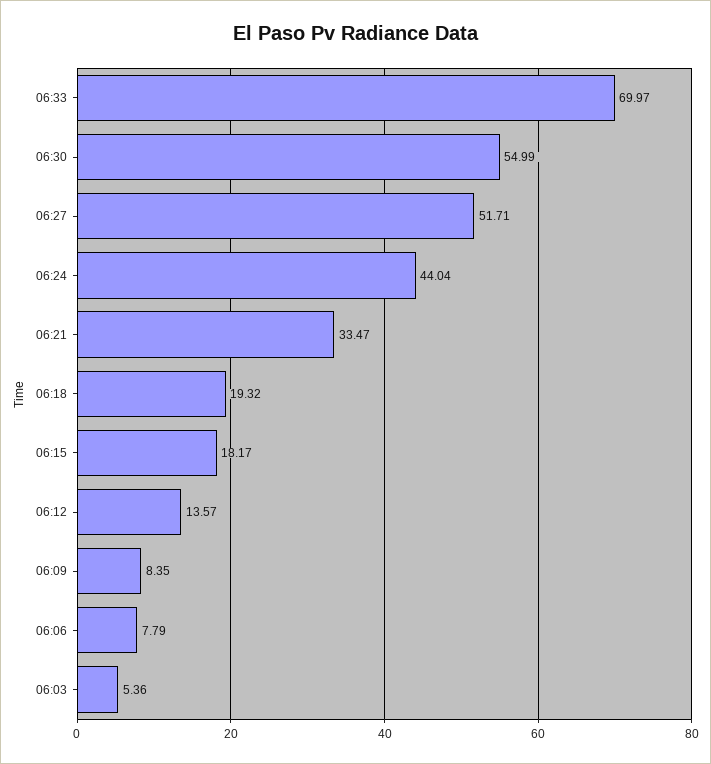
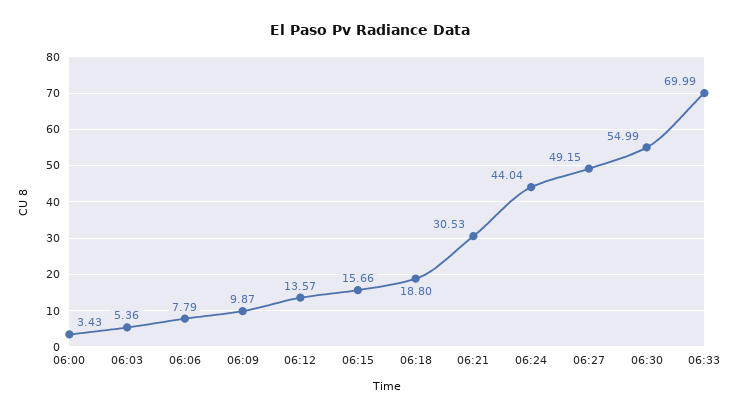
  {
-   "06:33": 69.97,
+   "06:33": 69.99,
    "06:30": 54.99,
-   "06:27": 51.71,
+   "06:27": 49.15,
    "06:24": 44.04,
-   "06:21": 33.47,
+   "06:21": 30.53,
-   "06:18": 19.32,
+   "06:18": 18.8,
-   "06:15": 18.17,
+   "06:15": 15.66,
    "06:12": 13.57,
-   "06:09": 8.35,
+   "06:09": 9.87,
    "06:06": 7.79,
-   "06:03": 5.36
+   "06:03": 5.36,
+   "06:00": 3.43
  }

